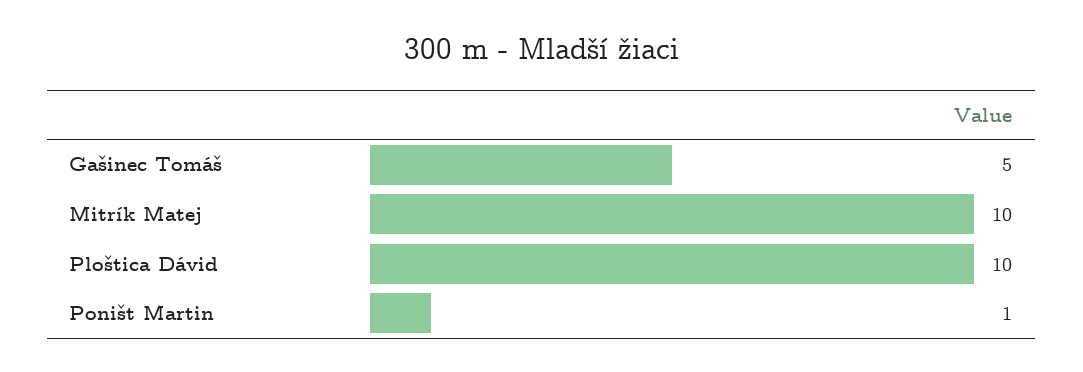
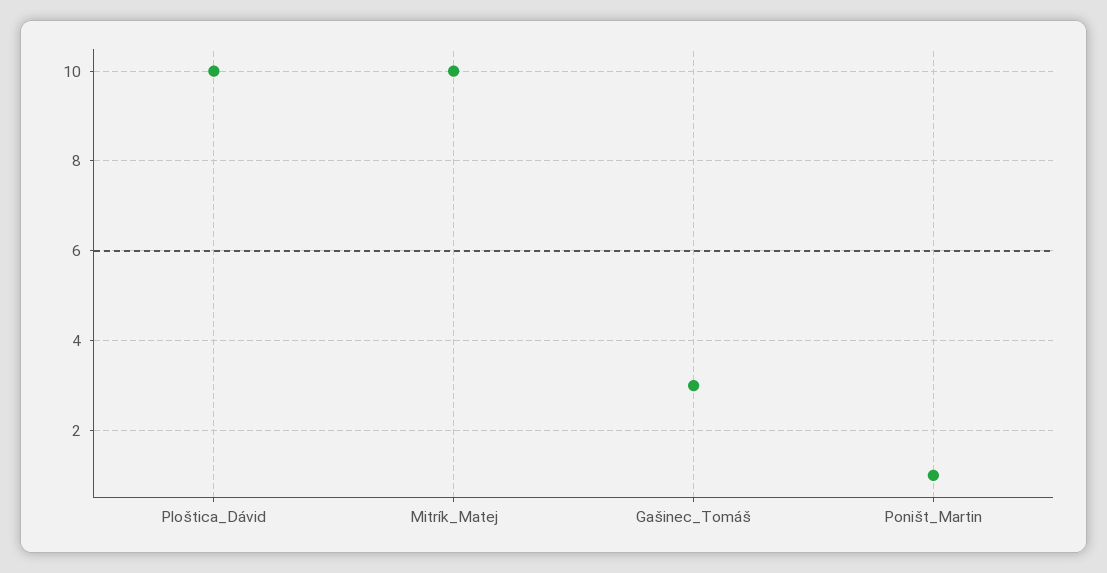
  {
-   "Gašinec Tomáš": 5,
+   "Gašinec Tomáš": 3,
    "Mitrík Matej": 10,
    "Ploštica Dávid": 10,
    "Poništ Martin": 1
  }

